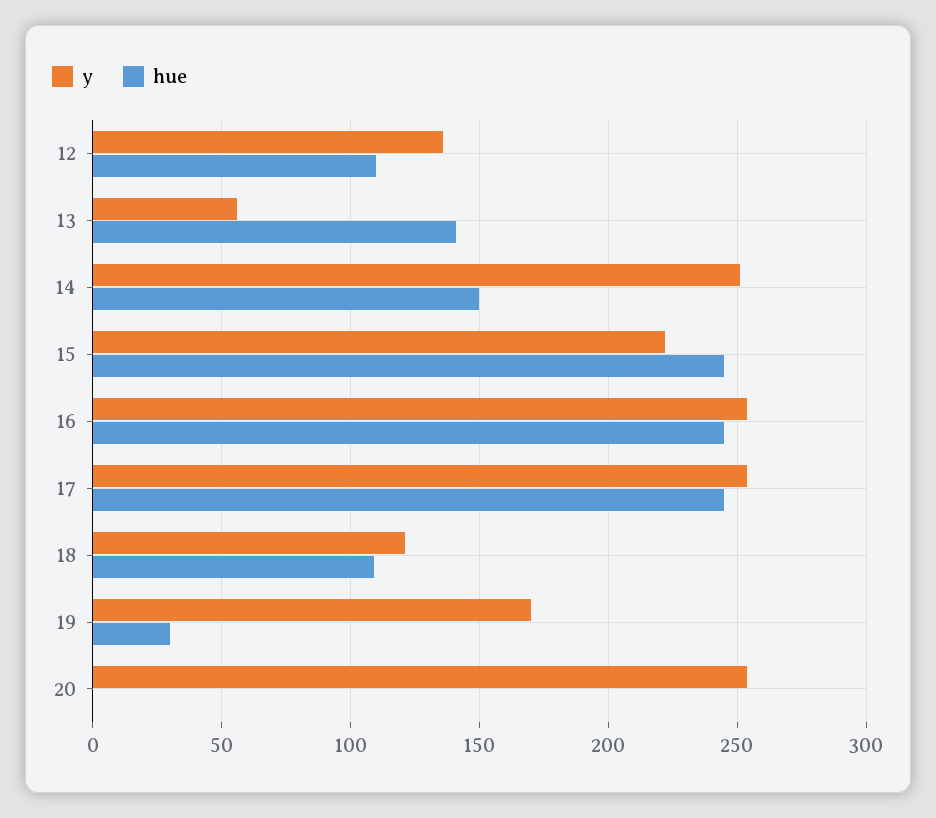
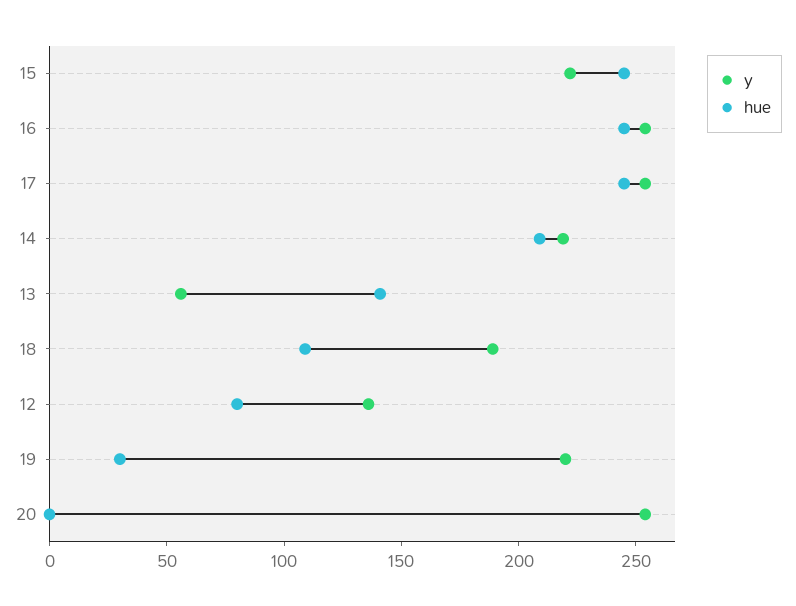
  {
    "y": {
      "12": 135,
      "13": 55,
-     "14": 250,
+     "14": 220,
      "15": 220,
      "16": 255,
      "17": 255,
-     "18": 120,
+     "18": 190,
-     "19": 170,
+     "19": 220,
      "20": 255
    },
    "hue": {
-     "12": 110,
+     "12": 80,
      "13": 140,
-     "14": 150,
+     "14": 210,
      "15": 245,
      "16": 245,
      "17": 245,
      "18": 110,
      "19": 30,
      "20": 0
    }
  }

